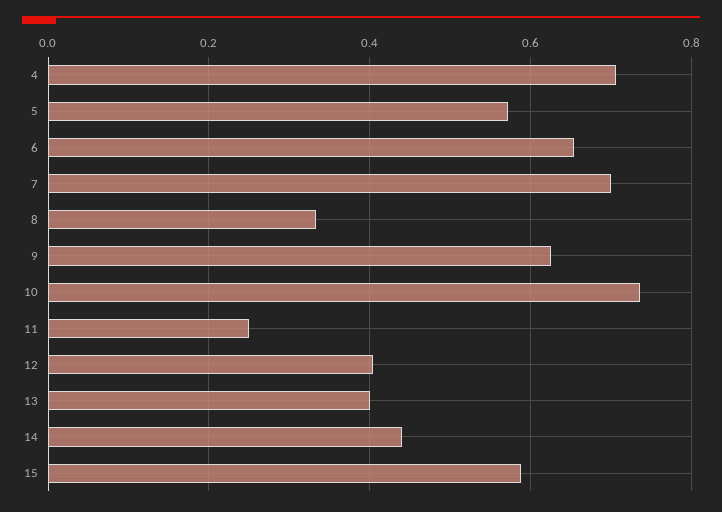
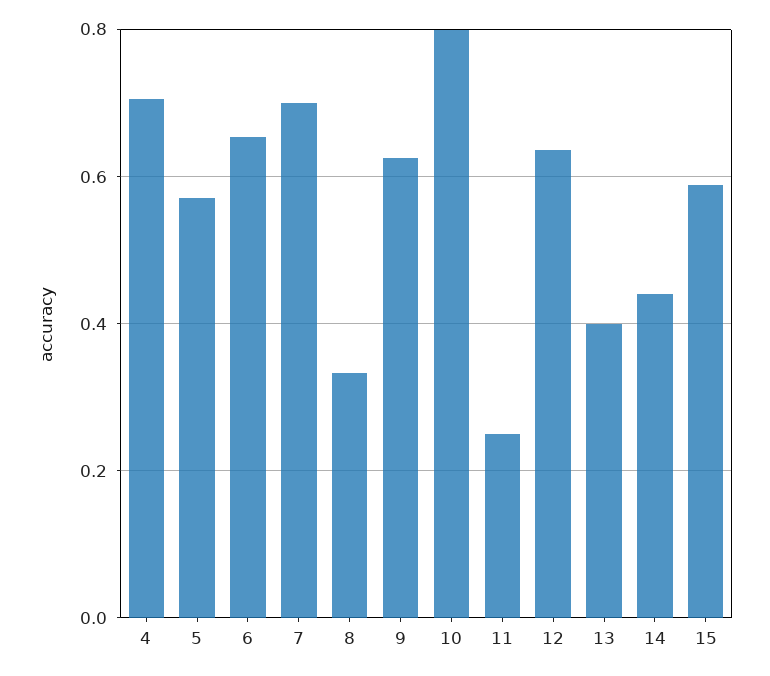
  {
    "4": 0.7,
    "5": 0.58,
    "6": 0.66,
    "7": 0.7,
    "8": 0.34,
    "9": 0.62,
-   "10": 0.74,
+   "10": 0.8,
    "11": 0.26,
-   "12": 0.4,
+   "12": 0.64,
    "13": 0.4,
    "14": 0.44,
    "15": 0.58
  }

